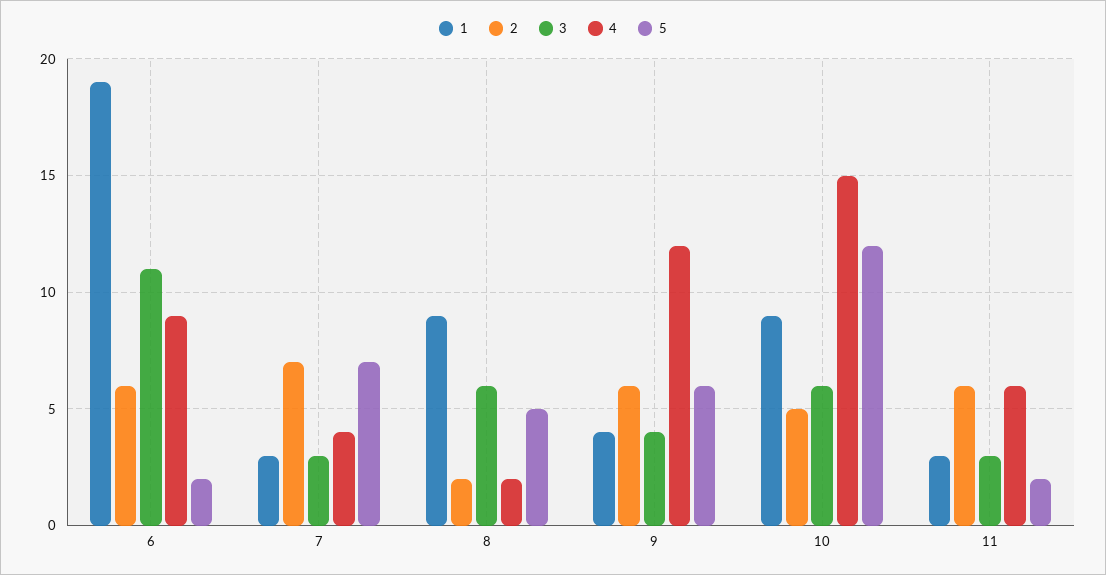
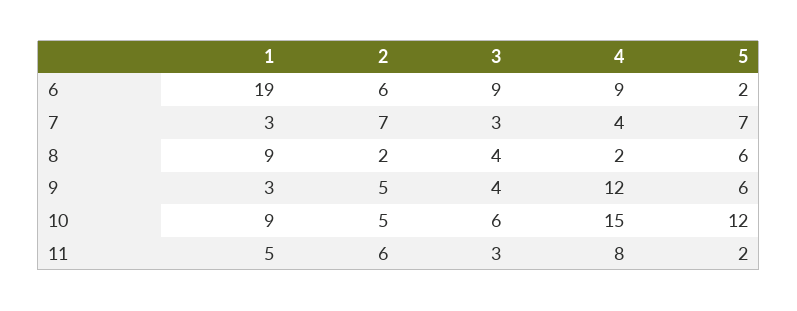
  {
    "1": {
      "6": 19,
      "7": 3,
      "8": 9,
-     "9": 4,
+     "9": 3,
      "10": 9,
-     "11": 3
+     "11": 5
    },
    "2": {
      "6": 6,
      "7": 7,
      "8": 2,
-     "9": 6,
+     "9": 5,
      "10": 5,
      "11": 6
    },
    "3": {
-     "6": 11,
+     "6": 9,
      "7": 3,
-     "8": 6,
+     "8": 4,
      "9": 4,
      "10": 6,
      "11": 3
    },
    "4": {
      "6": 9,
      "7": 4,
      "8": 2,
      "9": 12,
      "10": 15,
-     "11": 6
+     "11": 8
    },
    "5": {
      "6": 2,
      "7": 7,
-     "8": 5,
+     "8": 6,
      "9": 6,
      "10": 12,
      "11": 2
    }
  }

